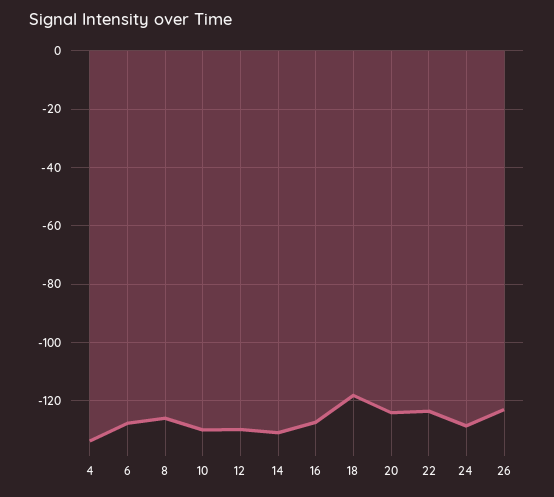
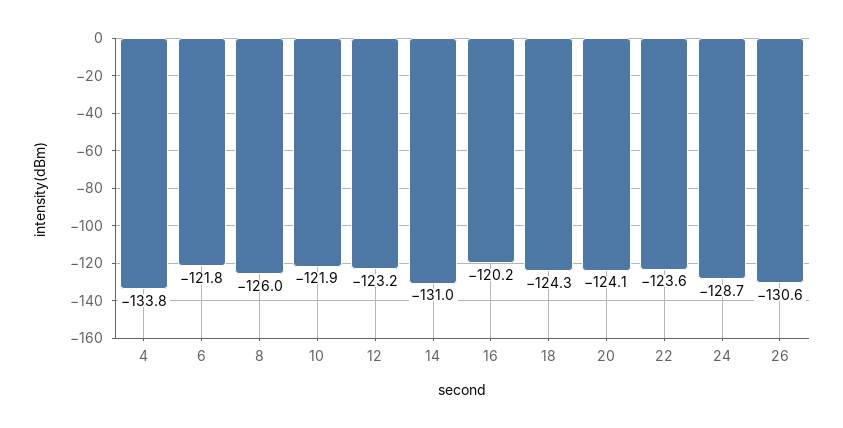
  {
    "4": -133.8,
-   "6": -127.5,
+   "6": -121.8,
    "8": -126,
-   "10": -130,
+   "10": -121.9,
-   "12": -130,
+   "12": -123.2,
    "14": -131,
-   "16": -127.5,
+   "16": -120.2,
-   "18": -117.5,
+   "18": -124.3,
    "20": -124.1,
    "22": -123.6,
    "24": -128.7,
-   "26": -122.5
+   "26": -130.6
  }

